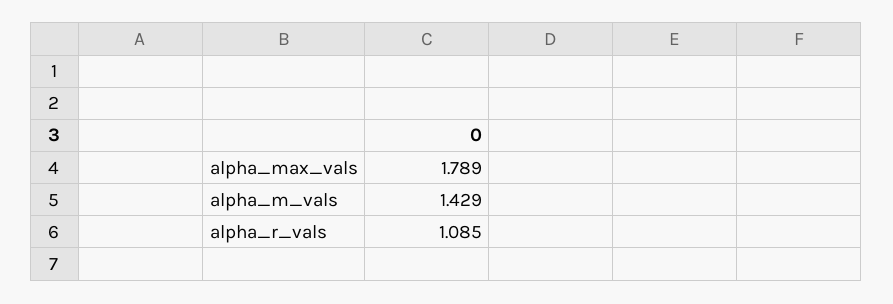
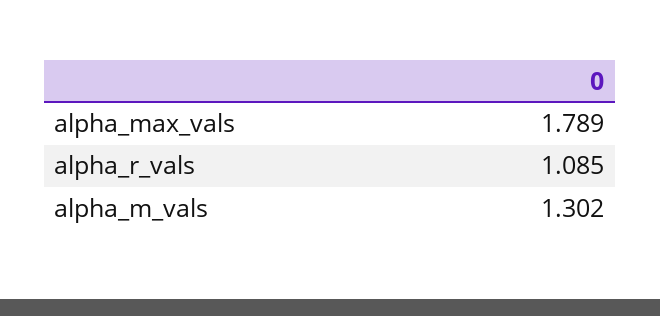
  {
    "alpha_max_vals": 1.789,
-   "alpha_m_vals": 1.429,
+   "alpha_m_vals": 1.302,
    "alpha_r_vals": 1.085
  }

